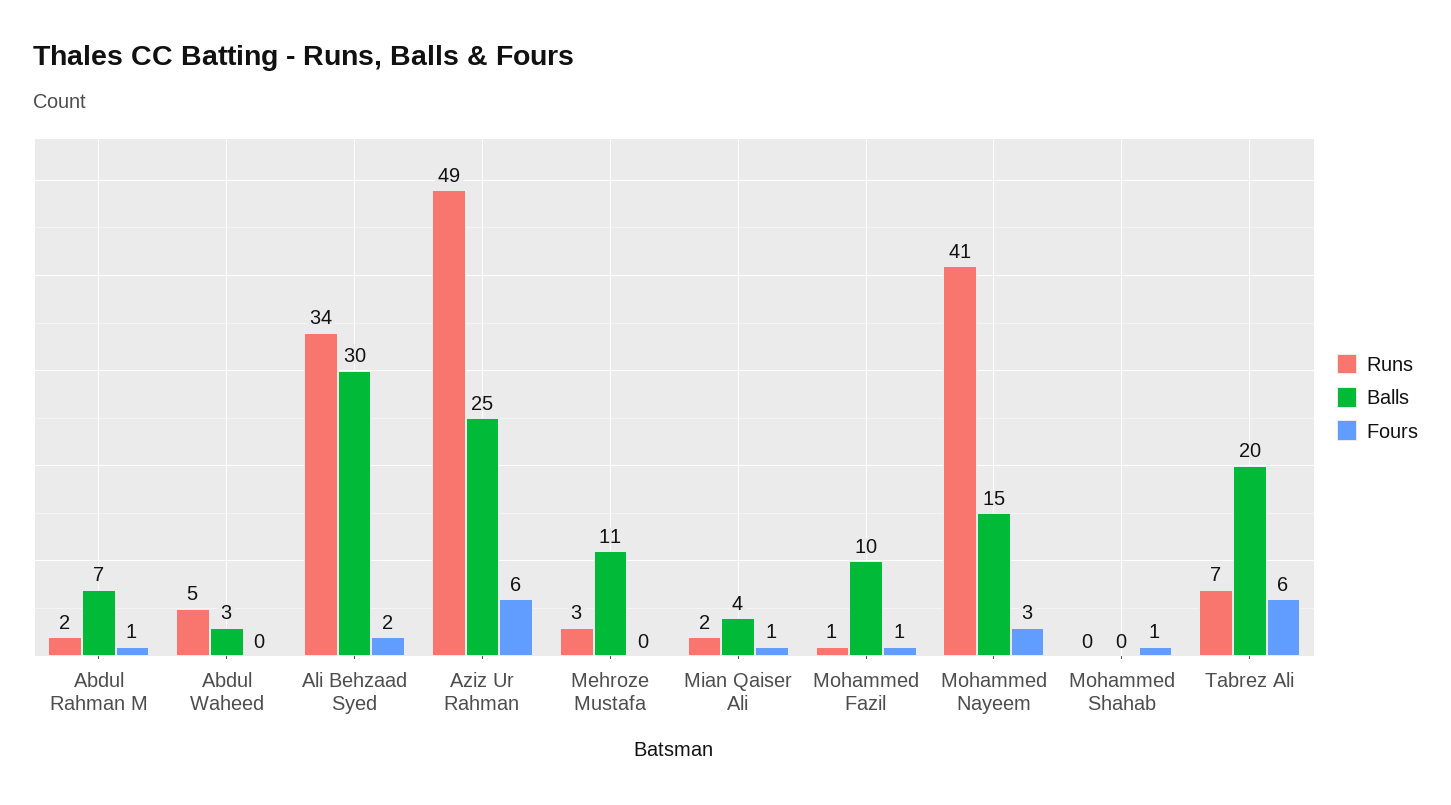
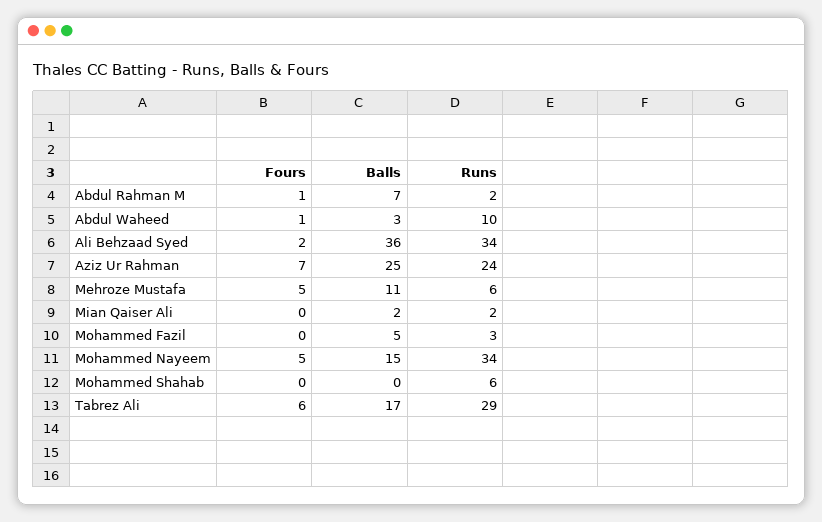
  {
    "Runs": {
      "Abdul Rahman M": 2,
-     "Abdul Waheed": 5,
+     "Abdul Waheed": 10,
      "Ali Behzaad Syed": 34,
-     "Aziz Ur Rahman": 49,
+     "Aziz Ur Rahman": 24,
-     "Mehroze Mustafa": 3,
+     "Mehroze Mustafa": 6,
      "Mian Qaiser Ali": 2,
-     "Mohammed Fazil": 1,
+     "Mohammed Fazil": 3,
-     "Mohammed Nayeem": 41,
+     "Mohammed Nayeem": 34,
-     "Mohammed Shahab": 0,
+     "Mohammed Shahab": 6,
-     "Tabrez Ali": 7
+     "Tabrez Ali": 29
    },
    "Balls": {
      "Abdul Rahman M": 7,
      "Abdul Waheed": 3,
-     "Ali Behzaad Syed": 30,
+     "Ali Behzaad Syed": 36,
      "Aziz Ur Rahman": 25,
      "Mehroze Mustafa": 11,
-     "Mian Qaiser Ali": 4,
+     "Mian Qaiser Ali": 2,
-     "Mohammed Fazil": 10,
+     "Mohammed Fazil": 5,
      "Mohammed Nayeem": 15,
      "Mohammed Shahab": 0,
-     "Tabrez Ali": 20
+     "Tabrez Ali": 17
    },
    "Fours": {
      "Abdul Rahman M": 1,
-     "Abdul Waheed": 0,
+     "Abdul Waheed": 1,
      "Ali Behzaad Syed": 2,
-     "Aziz Ur Rahman": 6,
+     "Aziz Ur Rahman": 7,
-     "Mehroze Mustafa": 0,
+     "Mehroze Mustafa": 5,
-     "Mian Qaiser Ali": 1,
+     "Mian Qaiser Ali": 0,
-     "Mohammed Fazil": 1,
+     "Mohammed Fazil": 0,
-     "Mohammed Nayeem": 3,
+     "Mohammed Nayeem": 5,
-     "Mohammed Shahab": 1,
+     "Mohammed Shahab": 0,
      "Tabrez Ali": 6
    }
  }

